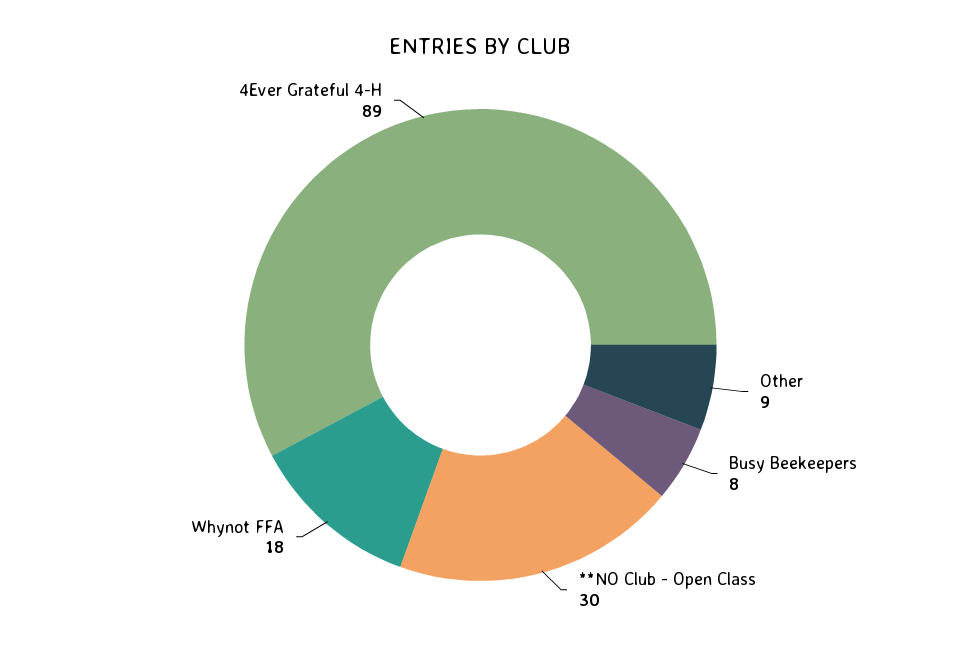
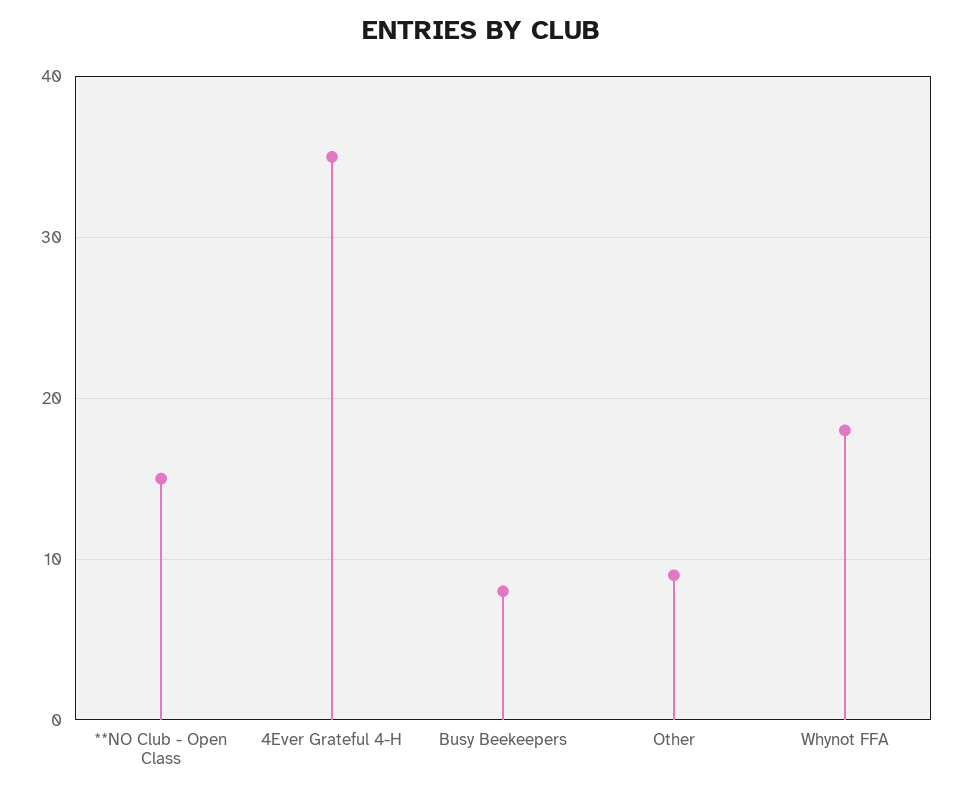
  {
    "Other": 9,
    "Busy Beekeepers": 8,
-   "**NO Club - Open Class": 30,
+   "**NO Club - Open Class": 15,
    "Whynot FFA": 18,
-   "4Ever Grateful 4-H": 89
+   "4Ever Grateful 4-H": 35
  }

